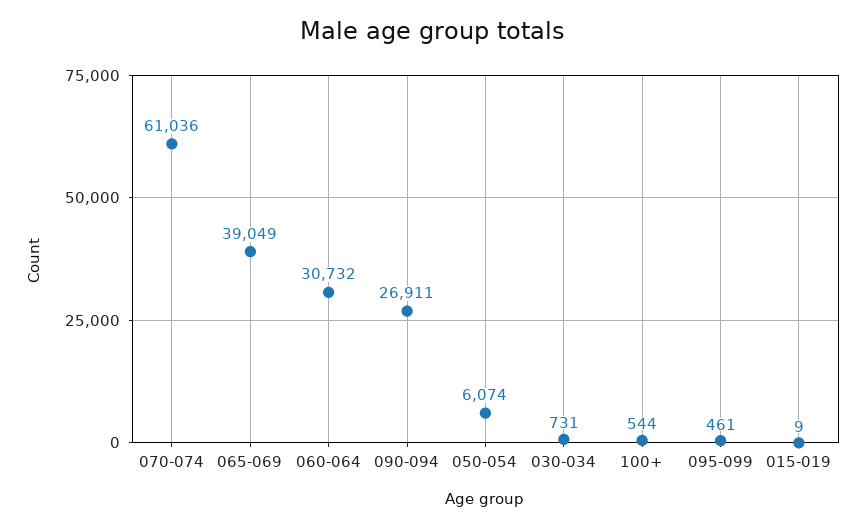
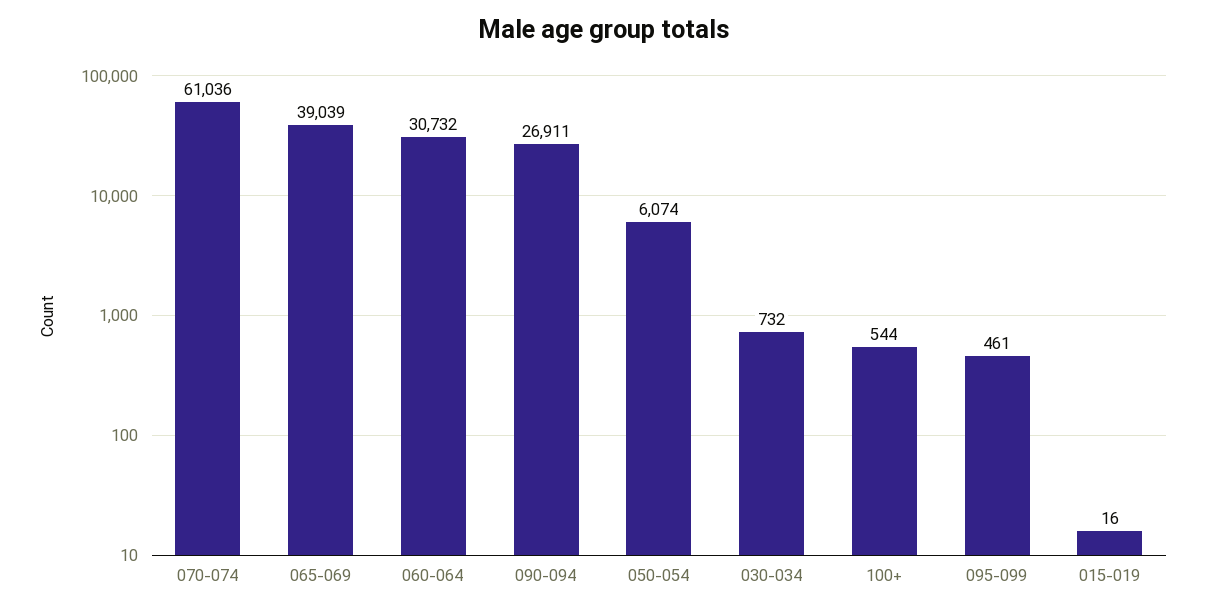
  {
    "070-074": 61036,
-   "065-069": 39049,
+   "065-069": 39039,
    "060-064": 30732,
    "090-094": 26911,
    "050-054": 6074,
-   "030-034": 731,
+   "030-034": 732,
    "100+": 544,
    "095-099": 461,
-   "015-019": 9
+   "015-019": 16
  }

